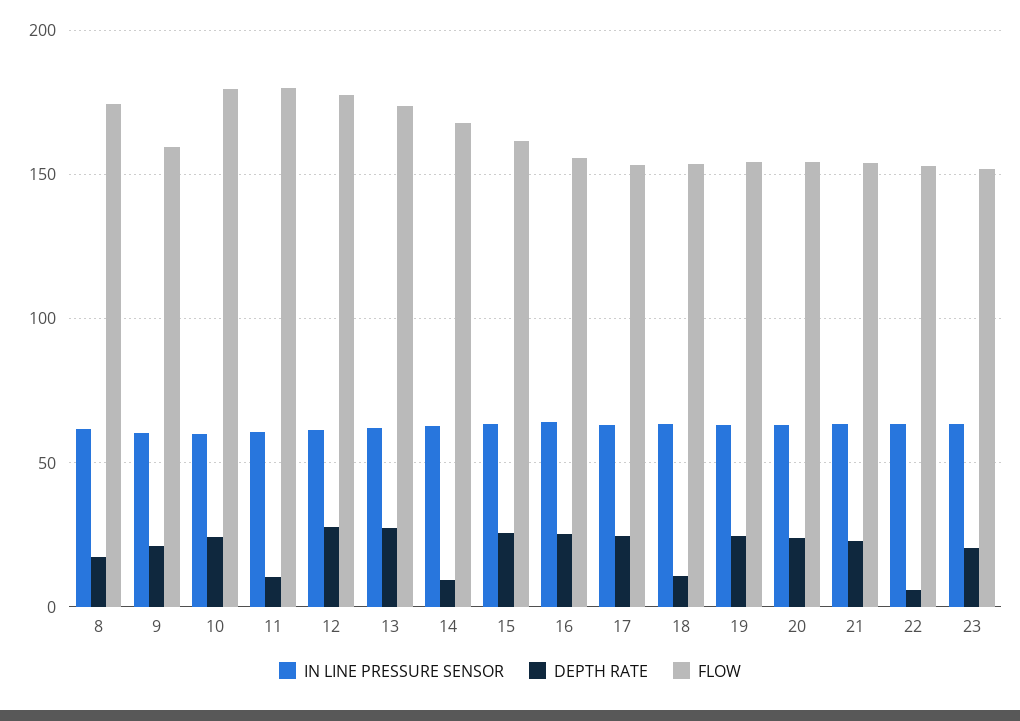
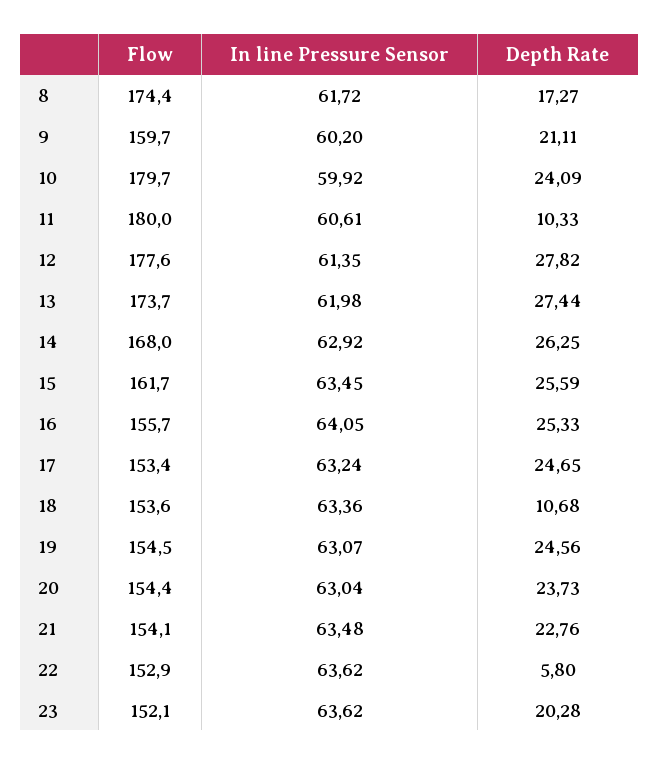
  {
    "IN LINE PRESSURE SENSOR": {
      "8": 61.72,
      "9": 60.2,
      "10": 59.92,
      "11": 60.61,
      "12": 61.35,
      "13": 61.98,
      "14": 62.92,
      "15": 63.45,
      "16": 64.05,
      "17": 63.24,
      "18": 63.36,
      "19": 63.07,
      "20": 63.04,
      "21": 63.48,
      "22": 63.62,
      "23": 63.62
    },
    "DEPTH RATE": {
      "8": 17.27,
      "9": 21.11,
      "10": 24.09,
      "11": 10.33,
      "12": 27.82,
      "13": 27.44,
-     "14": 10,
+     "14": 26.25,
      "15": 25.59,
      "16": 25.33,
      "17": 24.65,
      "18": 10.68,
      "19": 24.56,
      "20": 23.73,
      "21": 22.76,
      "22": 5.8,
      "23": 20.28
    },
    "FLOW": {
      "8": 174.4,
      "9": 159.7,
      "10": 179.7,
      "11": 180,
      "12": 177.6,
      "13": 173.7,
      "14": 168,
      "15": 161.7,
      "16": 155.7,
      "17": 153.4,
      "18": 153.6,
      "19": 154.5,
      "20": 154.4,
      "21": 154.1,
      "22": 152.9,
      "23": 152.1
    }
  }

